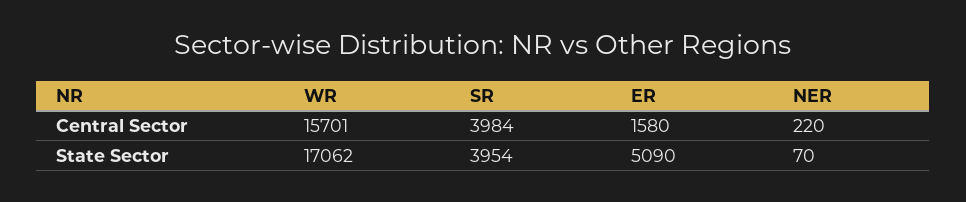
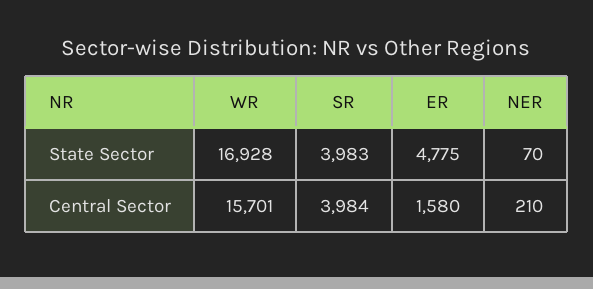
  {
    "WR": {
      "Central Sector": 15701,
-     "State Sector": 17062
+     "State Sector": 16928
    },
    "SR": {
      "Central Sector": 3984,
-     "State Sector": 3954
+     "State Sector": 3983
    },
    "ER": {
      "Central Sector": 1580,
-     "State Sector": 5090
+     "State Sector": 4775
    },
    "NER": {
-     "Central Sector": 220,
+     "Central Sector": 210,
      "State Sector": 70
    }
  }

